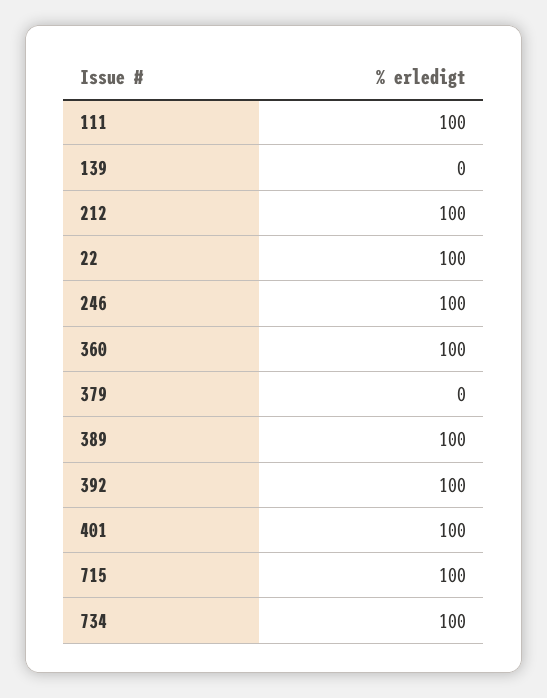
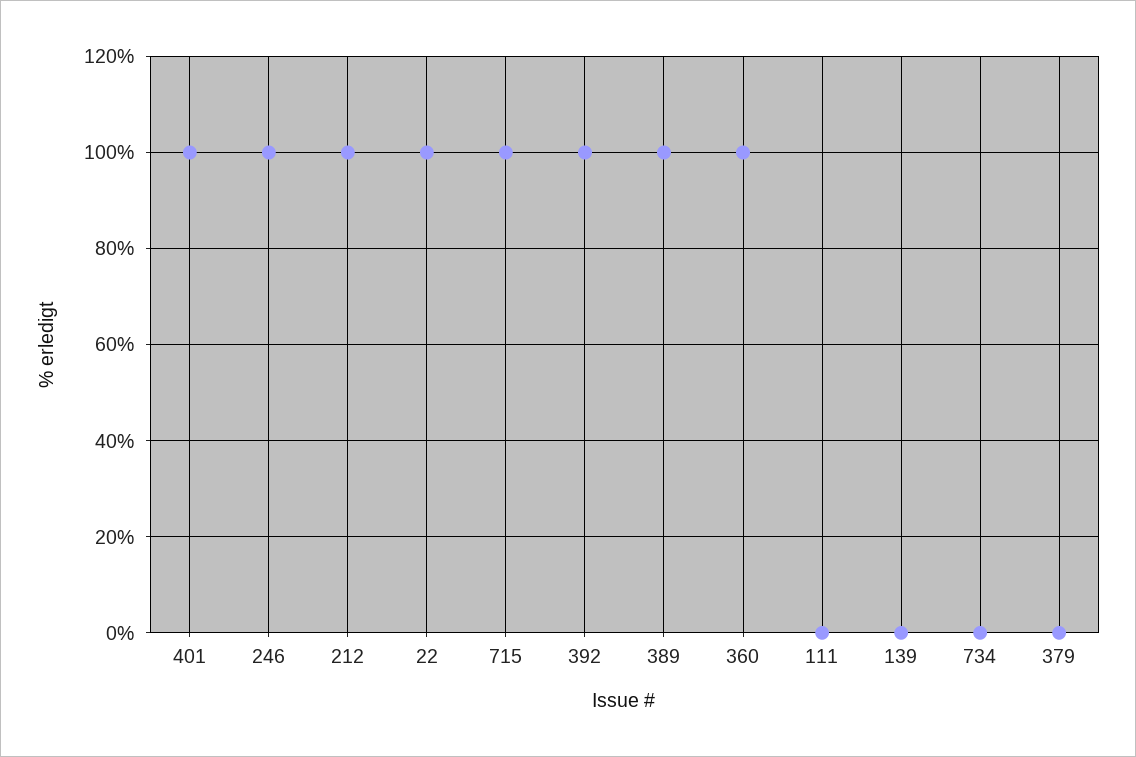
  {
-   "111": 100,
+   "111": 0,
    "139": 0,
    "212": 100,
    "22": 100,
    "246": 100,
    "360": 100,
    "379": 0,
    "389": 100,
    "392": 100,
    "401": 100,
    "715": 100,
-   "734": 100
+   "734": 0
  }

